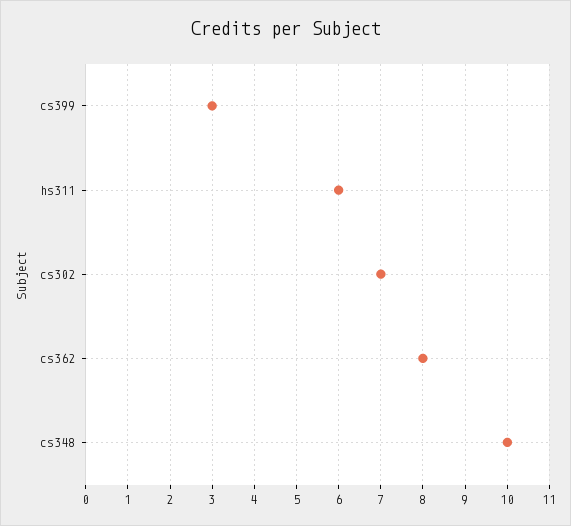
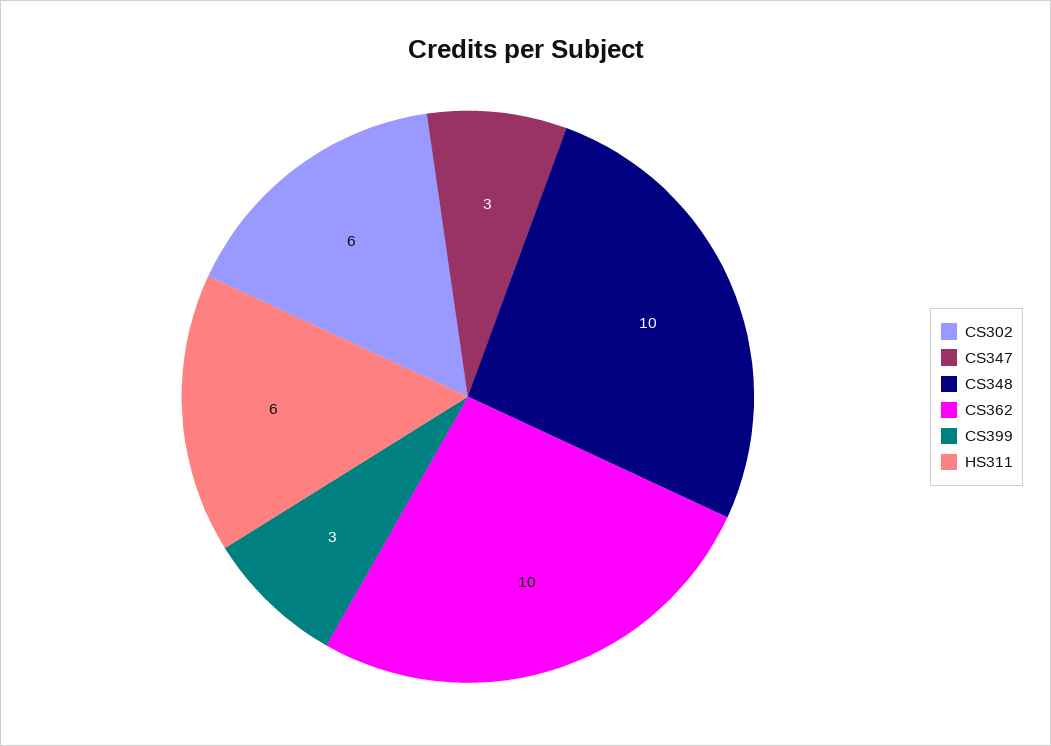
  {
    "cs399": 3,
    "hs311": 6,
-   "cs302": 7,
+   "cs302": 6,
-   "cs362": 8,
+   "cs362": 10,
-   "cs348": 10
+   "cs348": 10,
+   "CS347": 3
  }

